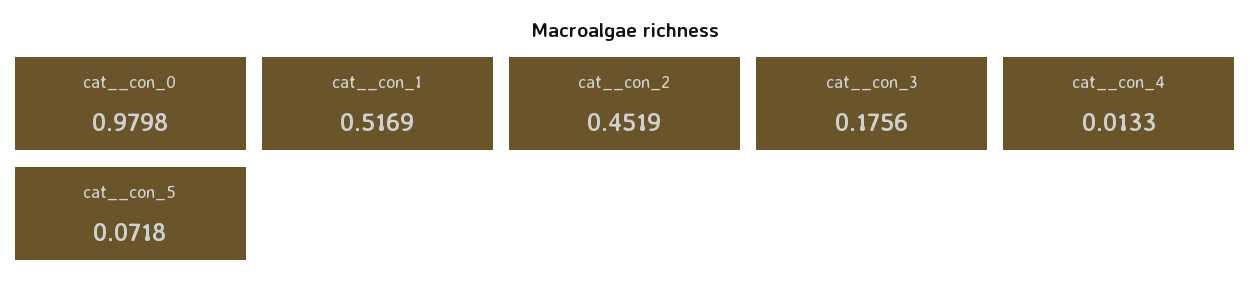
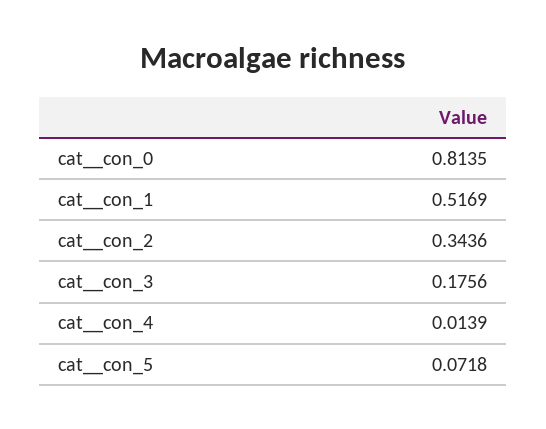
  {
-   "cat__con_0": 0.9798,
+   "cat__con_0": 0.8135,
    "cat__con_1": 0.5169,
-   "cat__con_2": 0.4519,
+   "cat__con_2": 0.3436,
    "cat__con_3": 0.1756,
-   "cat__con_4": 0.0133,
+   "cat__con_4": 0.0139,
    "cat__con_5": 0.0718
  }

